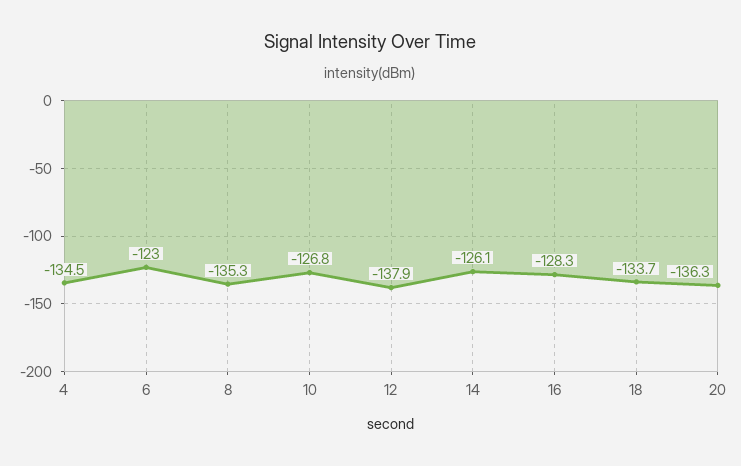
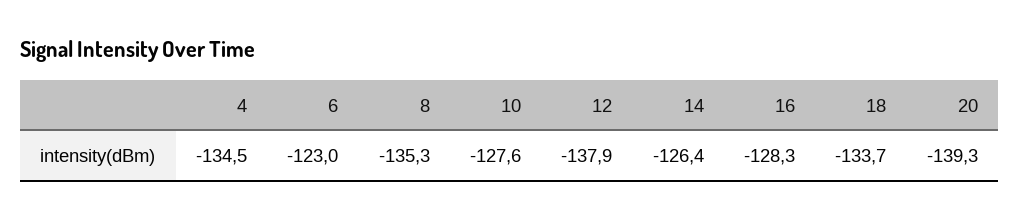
  {
    "4": -134.5,
    "6": -123,
    "8": -135.3,
-   "10": -126.8,
+   "10": -127.6,
    "12": -137.9,
-   "14": -126.1,
+   "14": -126.4,
    "16": -128.3,
    "18": -133.7,
-   "20": -136.3
+   "20": -139.3
  }

